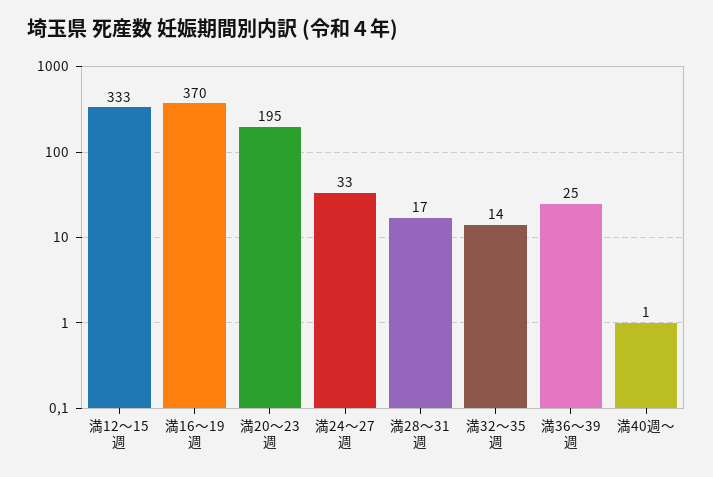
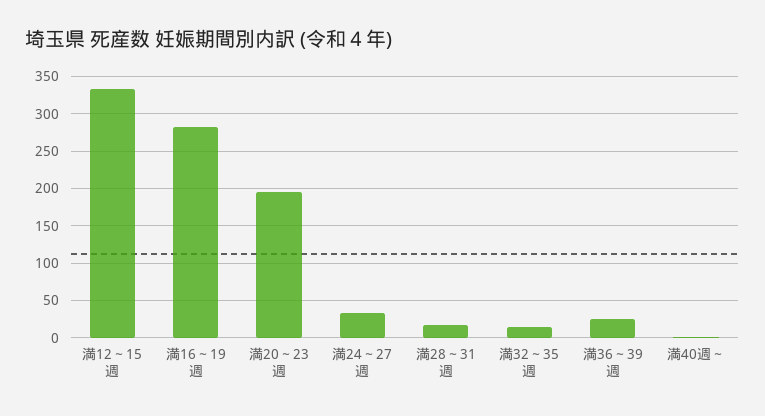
  {
    "満12～15週": 333,
-   "満16～19週": 370,
+   "満16～19週": 280,
    "満20～23週": 195,
    "満24～27週": 33,
    "満28～31週": 17,
    "満32～35週": 14,
    "満36～39週": 25,
    "満40週～": 1
  }

